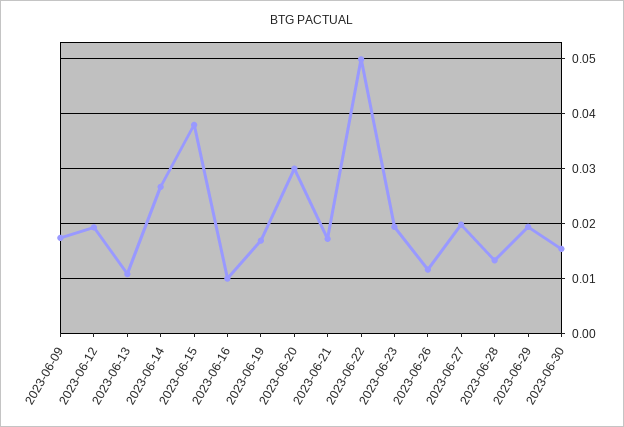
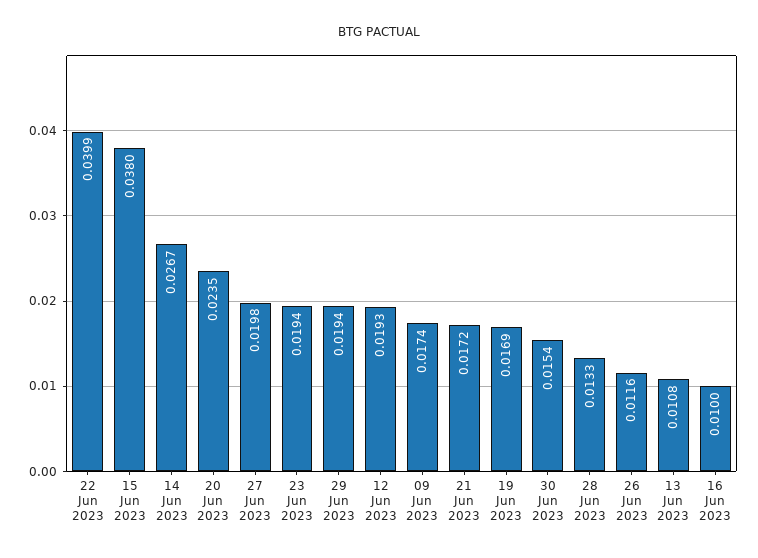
  {
    "2023-06-09": 0.0174,
    "2023-06-12": 0.0193,
    "2023-06-13": 0.0108,
    "2023-06-14": 0.0267,
    "2023-06-15": 0.038,
    "2023-06-16": 0.01,
    "2023-06-19": 0.0169,
-   "2023-06-20": 0.03,
+   "2023-06-20": 0.0235,
    "2023-06-21": 0.0172,
-   "2023-06-22": 0.05,
+   "2023-06-22": 0.0399,
    "2023-06-23": 0.0194,
    "2023-06-26": 0.0116,
    "2023-06-27": 0.0198,
    "2023-06-28": 0.0133,
    "2023-06-29": 0.0194,
    "2023-06-30": 0.0154
  }

